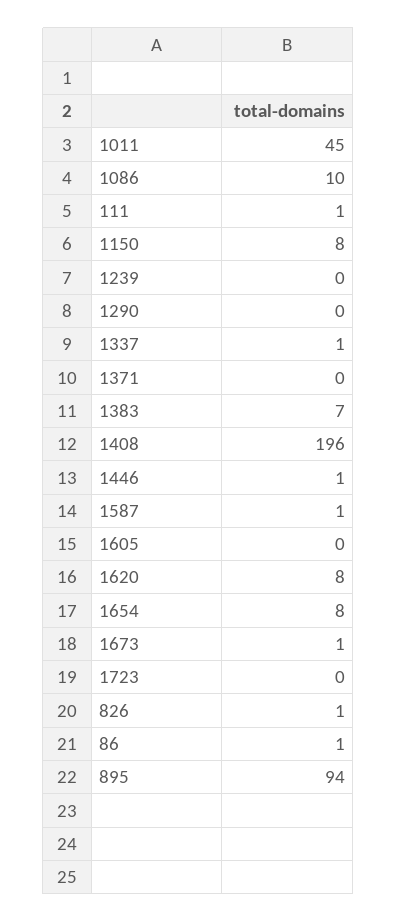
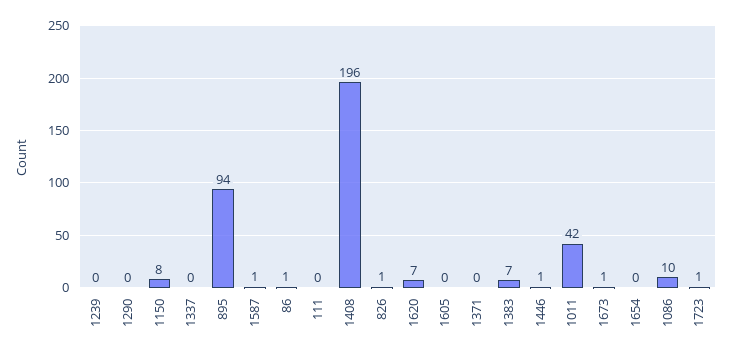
  {
-   "1011": 45,
+   "1011": 42,
    "1086": 10,
-   "111": 1,
+   "111": 0,
    "1150": 8,
    "1239": 0,
    "1290": 0,
-   "1337": 1,
+   "1337": 0,
    "1371": 0,
    "1383": 7,
    "1408": 196,
    "1446": 1,
    "1587": 1,
    "1605": 0,
-   "1620": 8,
+   "1620": 7,
-   "1654": 8,
+   "1654": 0,
    "1673": 1,
-   "1723": 0,
+   "1723": 1,
    "826": 1,
    "86": 1,
    "895": 94
  }

